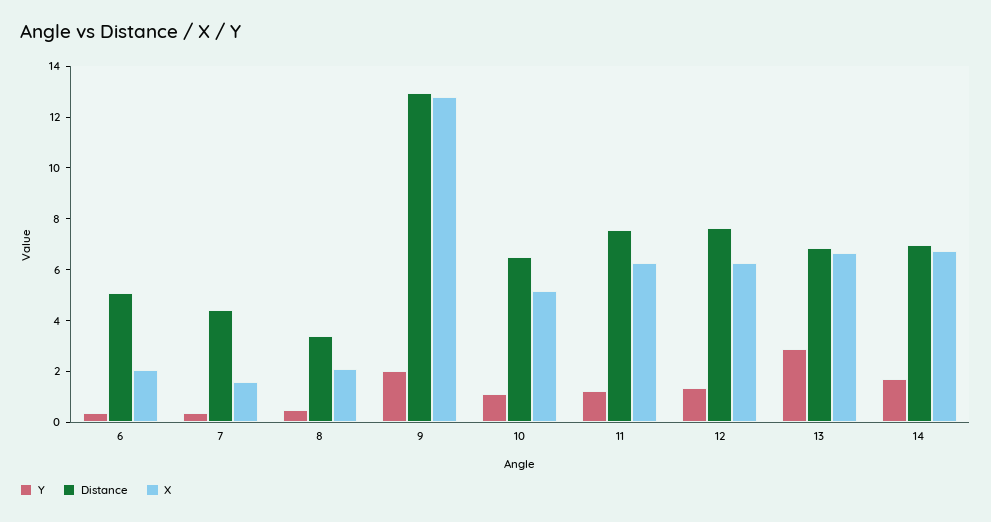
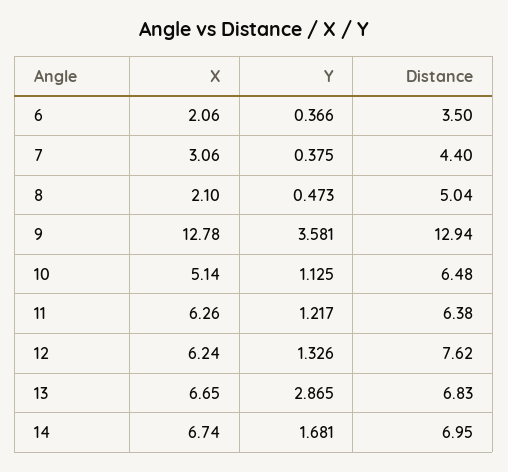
  {
    "Y": {
      "6": 0.366,
      "7": 0.375,
      "8": 0.473,
-     "9": 2,
+     "9": 3.581,
      "10": 1.125,
      "11": 1.217,
      "12": 1.326,
      "13": 2.865,
      "14": 1.681
    },
    "Distance": {
-     "6": 5,
+     "6": 3.5,
      "7": 4.4,
-     "8": 3.5,
+     "8": 5.04,
      "9": 12.94,
      "10": 6.48,
-     "11": 7.5,
+     "11": 6.38,
      "12": 7.62,
      "13": 6.83,
      "14": 6.95
    },
    "X": {
      "6": 2.06,
-     "7": 1.5,
+     "7": 3.06,
      "8": 2.1,
      "9": 12.78,
      "10": 5.14,
      "11": 6.26,
      "12": 6.24,
      "13": 6.65,
      "14": 6.74
    }
  }

